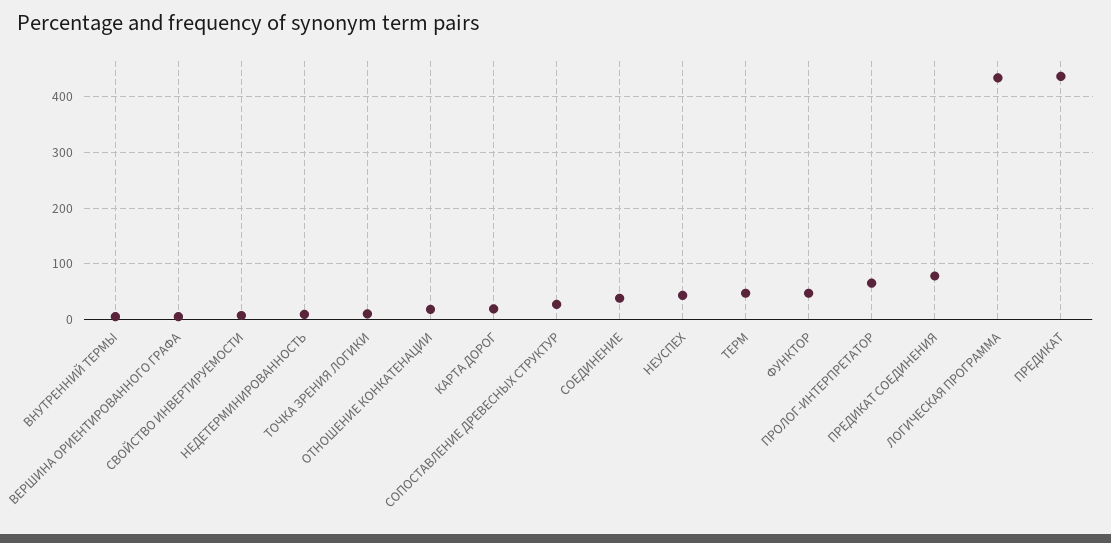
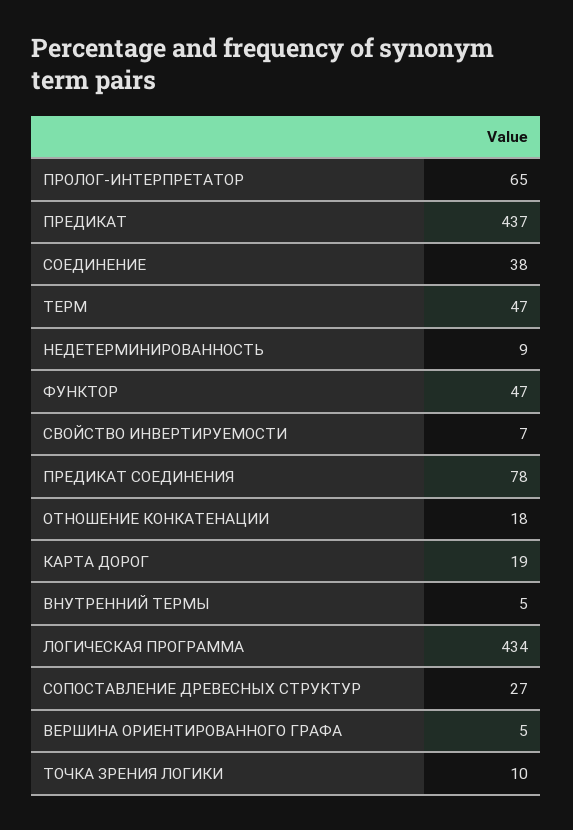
  {
    "ВНУТРЕННИЙ ТЕРМЫ": 5,
    "ВЕРШИНА ОРИЕНТИРОВАННОГО ГРАФА": 5,
    "СВОЙСТВО ИНВЕРТИРУЕМОСТИ": 7,
    "НЕДЕТЕРМИНИРОВАННОСТЬ": 9,
    "ТОЧКА ЗРЕНИЯ ЛОГИКИ": 10,
    "ОТНОШЕНИЕ КОНКАТЕНАЦИИ": 18,
    "КАРТА ДОРОГ": 19,
    "СОПОСТАВЛЕНИЕ ДРЕВЕСНЫХ СТРУКТУР": 27,
    "СОЕДИНЕНИЕ": 38,
-   "НЕУСПЕХ": 40,
    "ТЕРМ": 47,
    "ФУНКТОР": 47,
    "ПРОЛОГ-ИНТЕРПРЕТАТОР": 65,
    "ПРЕДИКАТ СОЕДИНЕНИЯ": 78,
    "ЛОГИЧЕСКАЯ ПРОГРАММА": 434,
    "ПРЕДИКАТ": 437
  }

